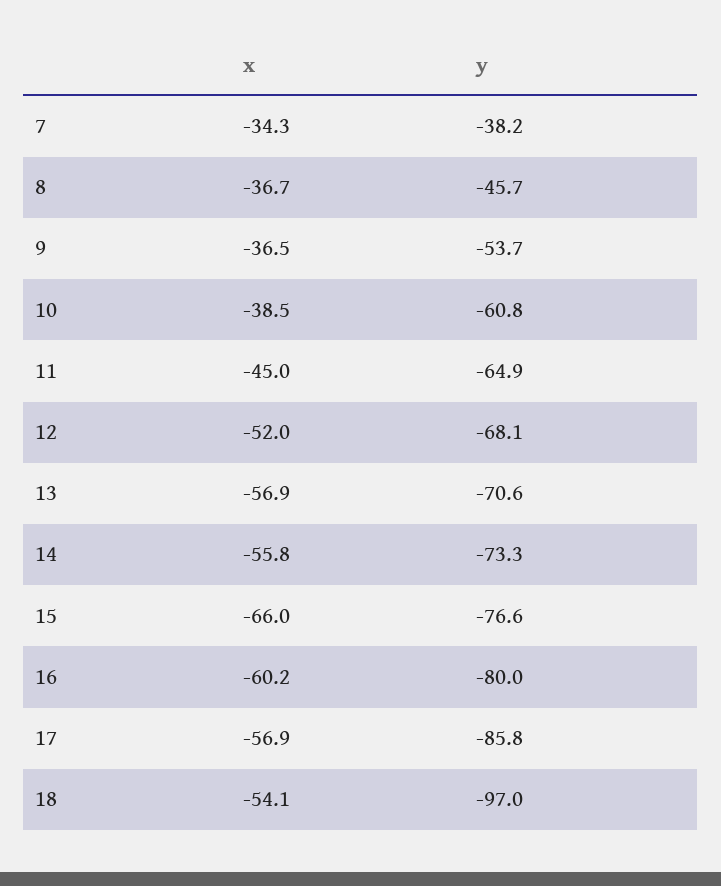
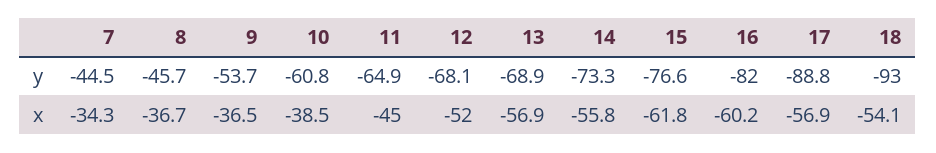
  {
    "x": {
      "7": -34.3,
      "8": -36.7,
      "9": -36.5,
      "10": -38.5,
      "11": -45,
      "12": -52,
      "13": -56.9,
      "14": -55.8,
-     "15": -66,
+     "15": -61.8,
      "16": -60.2,
      "17": -56.9,
      "18": -54.1
    },
    "y": {
-     "7": -38.2,
+     "7": -44.5,
      "8": -45.7,
      "9": -53.7,
      "10": -60.8,
      "11": -64.9,
      "12": -68.1,
-     "13": -70.6,
+     "13": -68.9,
      "14": -73.3,
      "15": -76.6,
-     "16": -80,
+     "16": -82,
-     "17": -85.8,
+     "17": -88.8,
-     "18": -97
+     "18": -93
    }
  }

